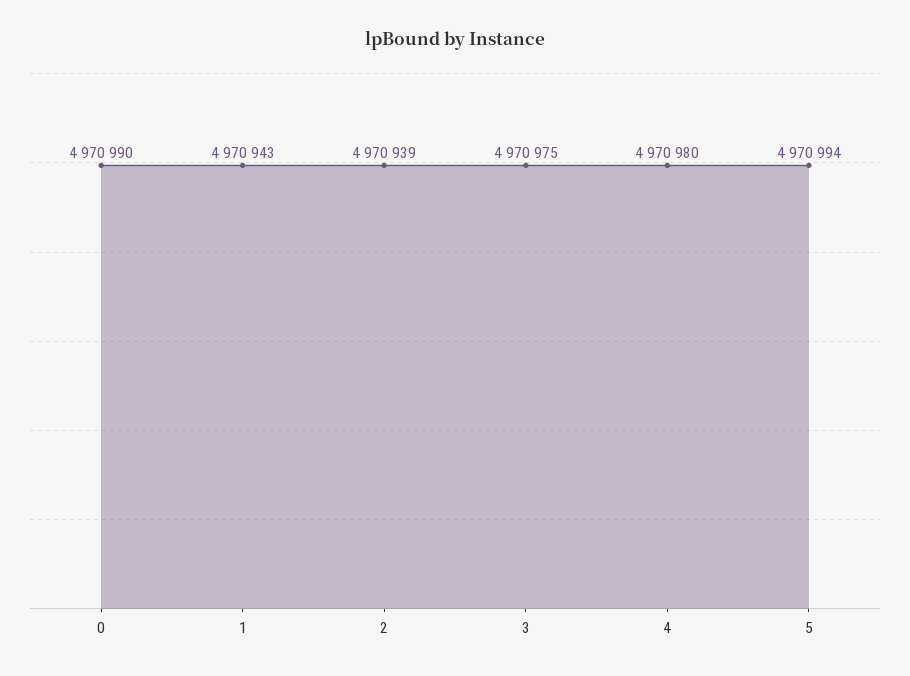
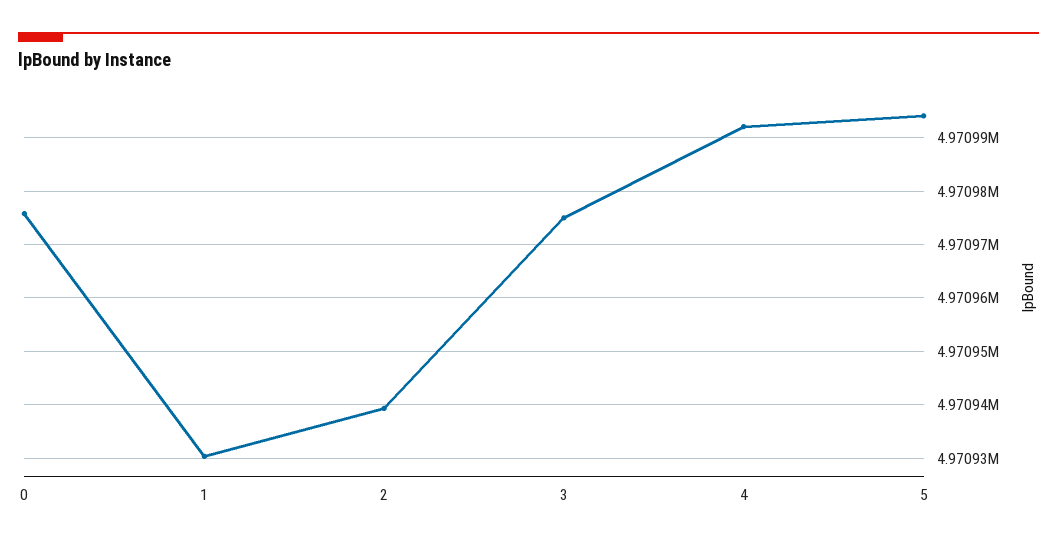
  {
-   "0": 4970990,
+   "0": 4970976,
-   "1": 4970943,
+   "1": 4970930,
    "2": 4970939,
    "3": 4970975,
-   "4": 4970980,
+   "4": 4970992,
    "5": 4970994
  }

